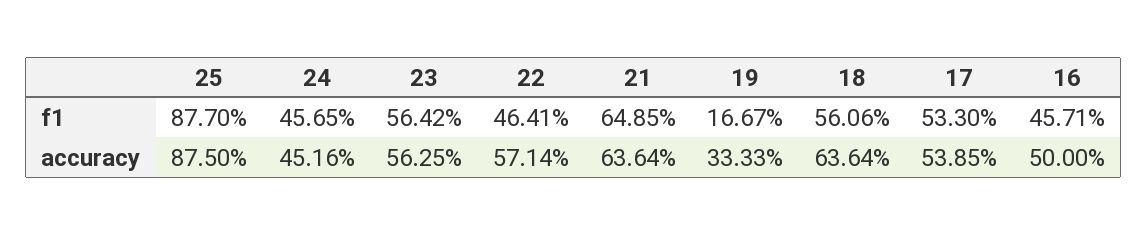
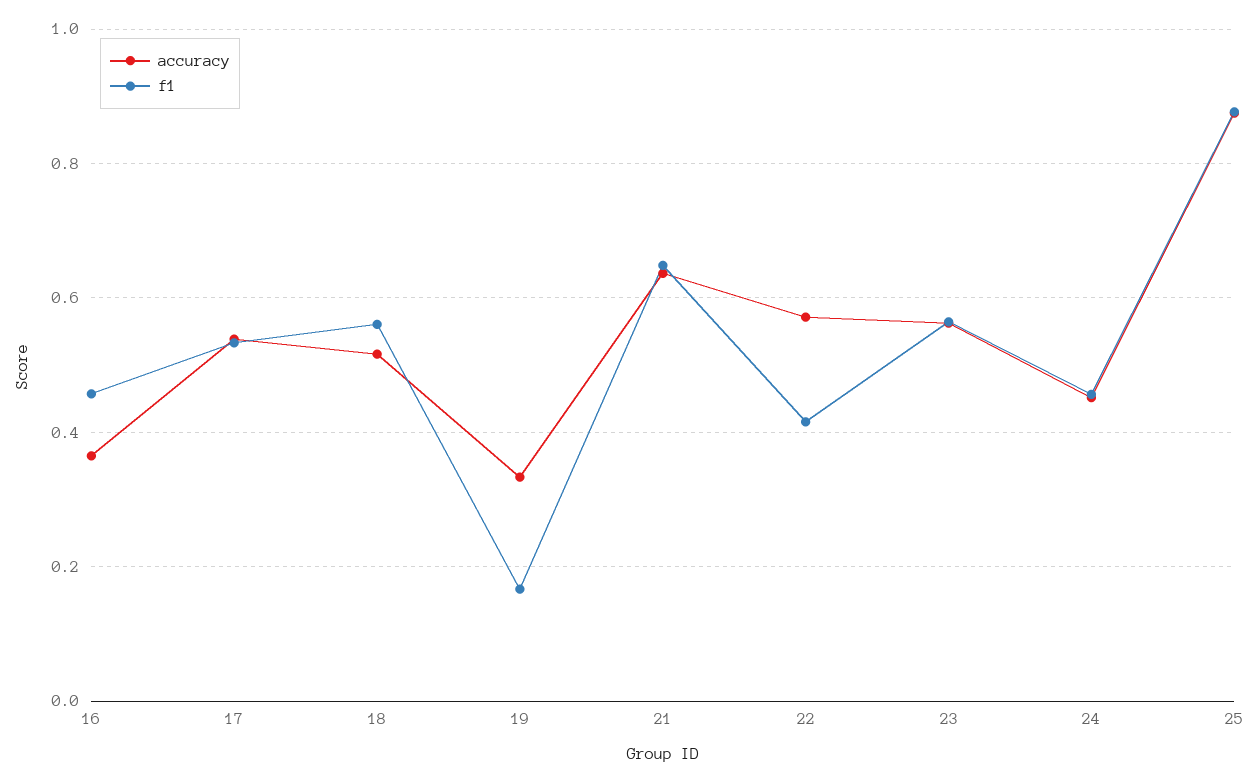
  {
    "f1": {
      "25": 0.877,
      "24": 0.4565,
      "23": 0.5642,
-     "22": 0.4641,
+     "22": 0.42,
      "21": 0.6485,
      "19": 0.1667,
      "18": 0.5606,
      "17": 0.533,
      "16": 0.4571
    },
    "accuracy": {
      "25": 0.875,
      "24": 0.4516,
      "23": 0.5625,
      "22": 0.5714,
      "21": 0.6364,
      "19": 0.3333,
-     "18": 0.6364,
+     "18": 0.52,
      "17": 0.5385,
-     "16": 0.5
+     "16": 0.36
    }
  }

